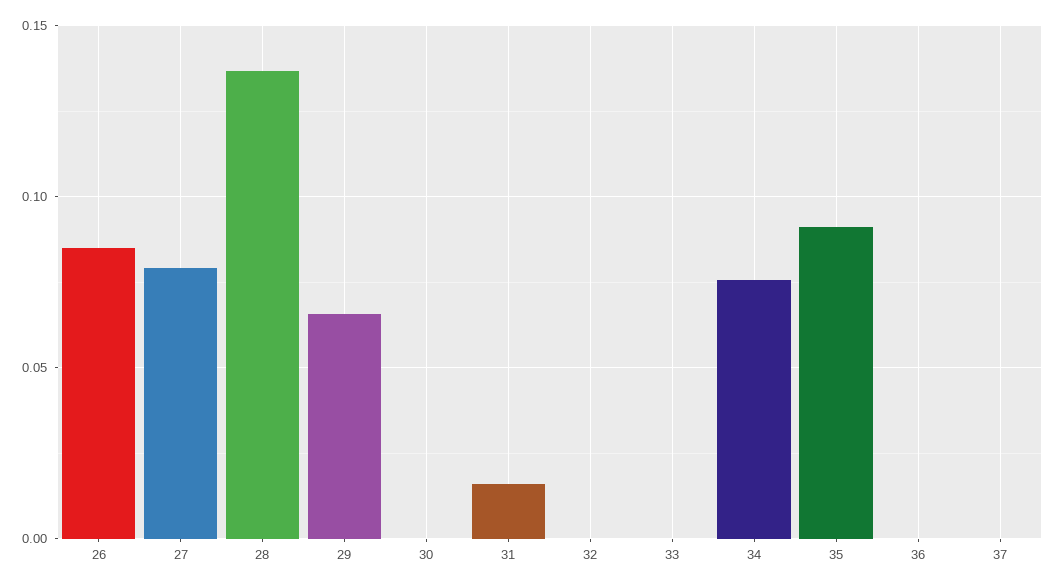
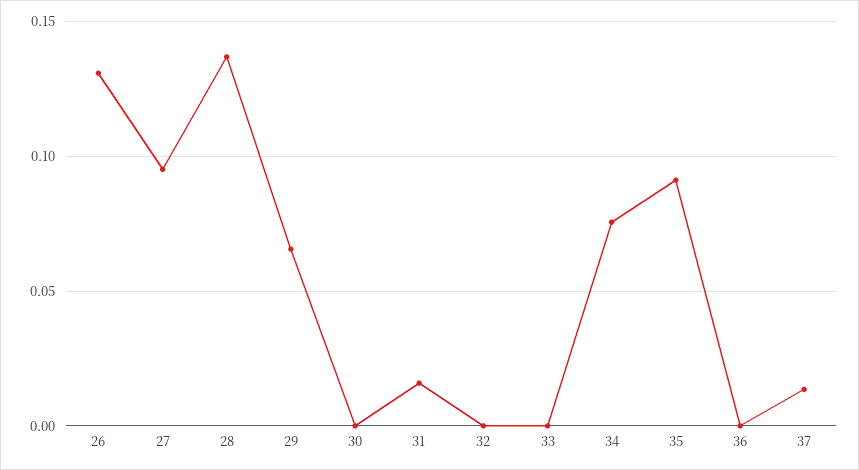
  {
-   "26": 0.085,
+   "26": 0.13,
-   "27": 0.08,
+   "27": 0.095,
    "28": 0.135,
    "29": 0.065,
    "30": 0,
    "31": 0.015,
    "32": 0,
    "33": 0,
    "34": 0.075,
    "35": 0.09,
    "36": 0,
-   "37": 0
+   "37": 0.015
  }

